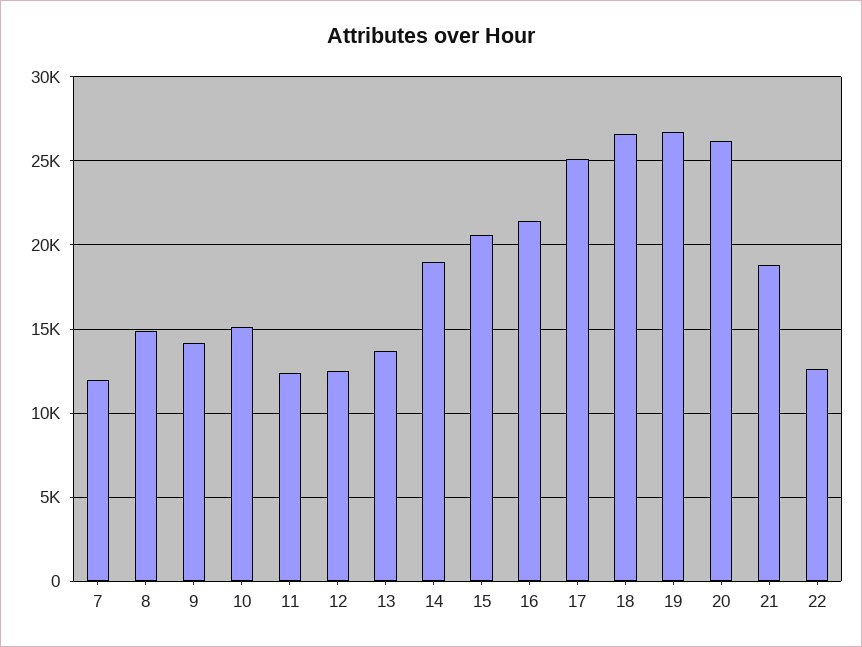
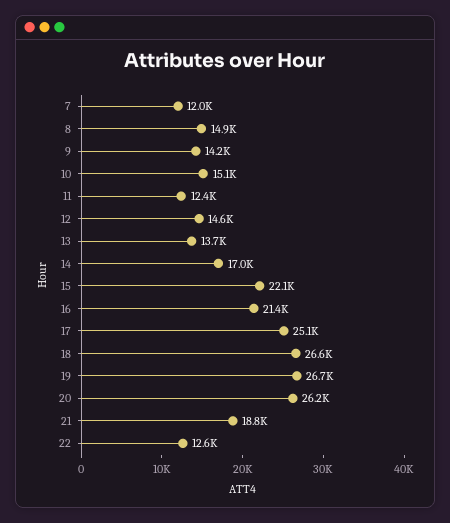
  {
    "7": 12000,
    "8": 14900,
    "9": 14200,
    "10": 15100,
    "11": 12400,
-   "12": 12500,
+   "12": 14600,
    "13": 13700,
-   "14": 19000,
+   "14": 17000,
-   "15": 20500,
+   "15": 22100,
    "16": 21400,
    "17": 25100,
    "18": 26600,
    "19": 26700,
    "20": 26200,
    "21": 18800,
    "22": 12600
  }

